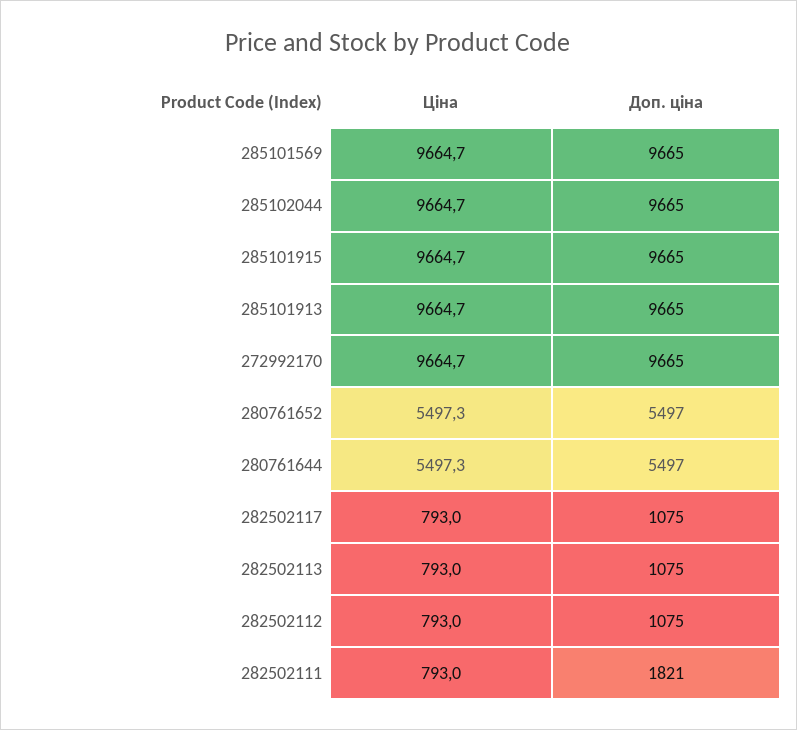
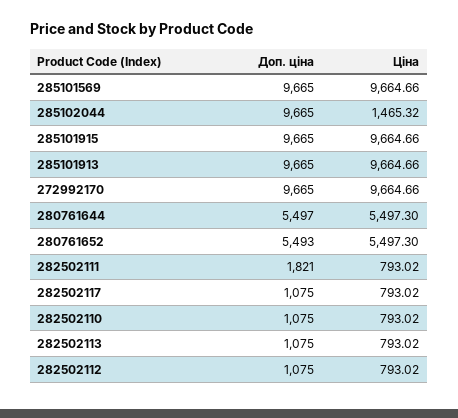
  {
    "Ціна": {
      "285101569": 9664.66,
-     "285102044": 9664.7,
+     "285102044": 1465.32,
      "285101915": 9664.66,
      "285101913": 9664.66,
      "272992170": 9664.66,
      "280761652": 5497.3,
      "280761644": 5497.3,
      "282502117": 793.02,
      "282502113": 793.02,
      "282502112": 793.02,
-     "282502111": 793.02
+     "282502111": 793.02,
+     "282502110": 793.02
    },
    "Доп. ціна": {
      "285101569": 9665,
      "285102044": 9665,
      "285101915": 9665,
      "285101913": 9665,
      "272992170": 9665,
-     "280761652": 5497,
+     "280761652": 5493,
      "280761644": 5497,
      "282502117": 1075,
      "282502113": 1075,
      "282502112": 1075,
-     "282502111": 1821
+     "282502111": 1821,
+     "282502110": 1075
    }
  }

